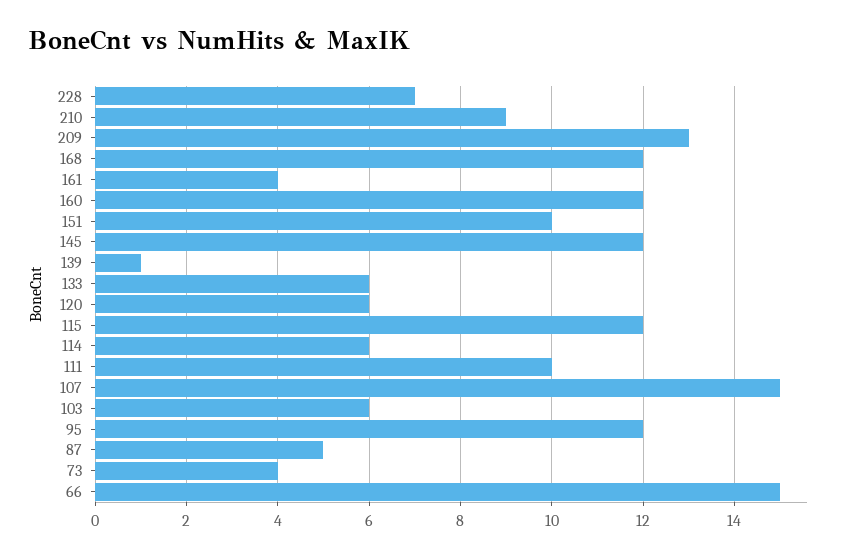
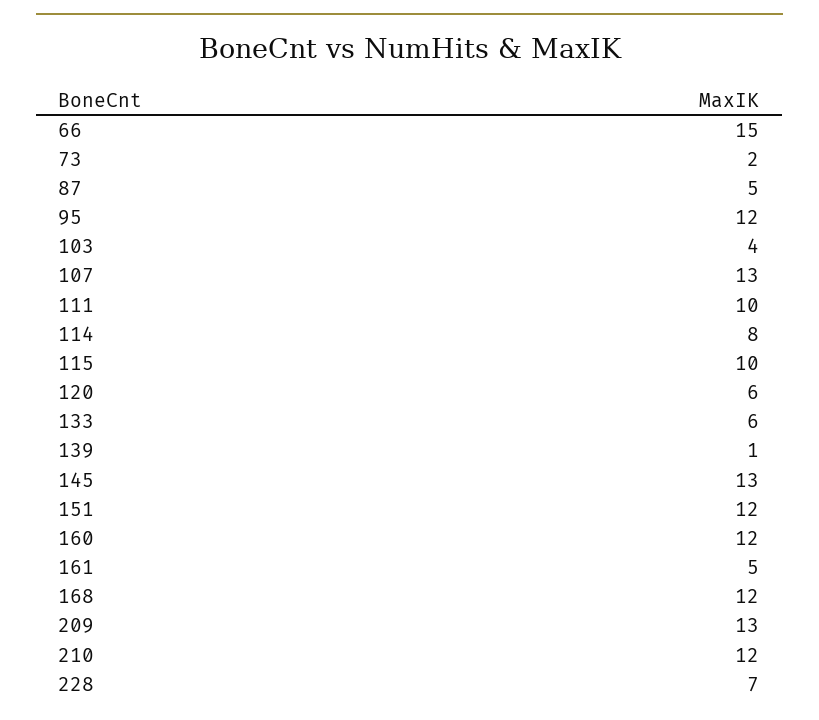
  {
    "228": 7,
-   "210": 9,
+   "210": 12,
    "209": 13,
    "168": 12,
-   "161": 4,
+   "161": 5,
    "160": 12,
-   "151": 10,
+   "151": 12,
-   "145": 12,
+   "145": 13,
    "139": 1,
    "133": 6,
    "120": 6,
-   "115": 12,
+   "115": 10,
-   "114": 6,
+   "114": 8,
    "111": 10,
-   "107": 15,
+   "107": 13,
-   "103": 6,
+   "103": 4,
    "95": 12,
    "87": 5,
-   "73": 4,
+   "73": 2,
    "66": 15
  }

